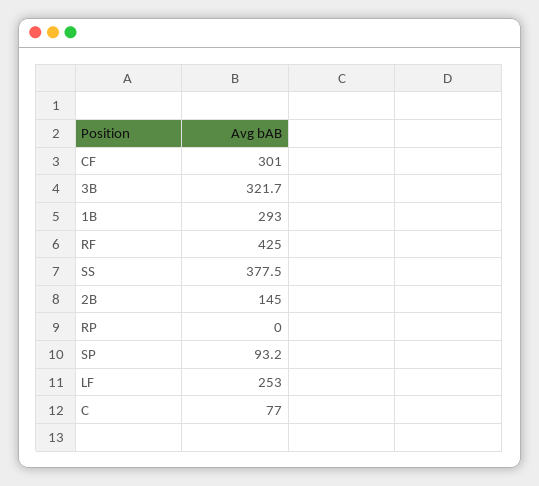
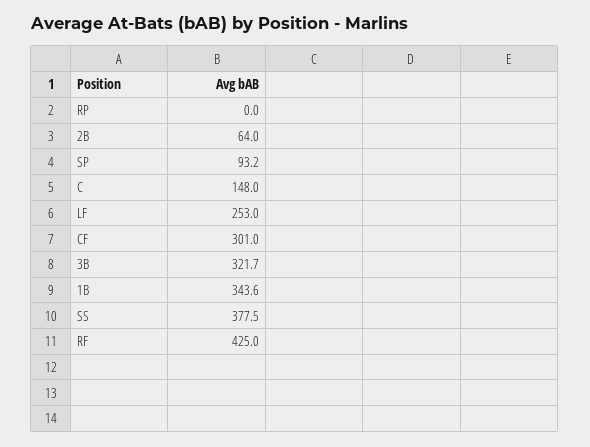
  {
    "CF": 301,
    "3B": 321.7,
-   "1B": 293,
+   "1B": 343.6,
    "RF": 425,
    "SS": 377.5,
-   "2B": 145,
+   "2B": 64,
    "RP": 0,
    "SP": 93.2,
    "LF": 253,
-   "C": 77
+   "C": 148
  }

